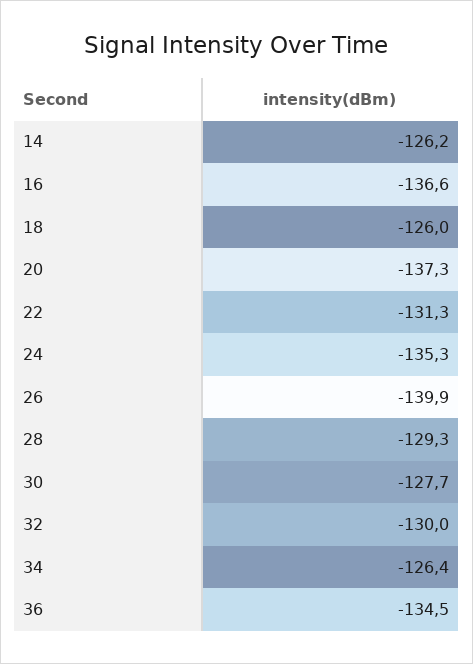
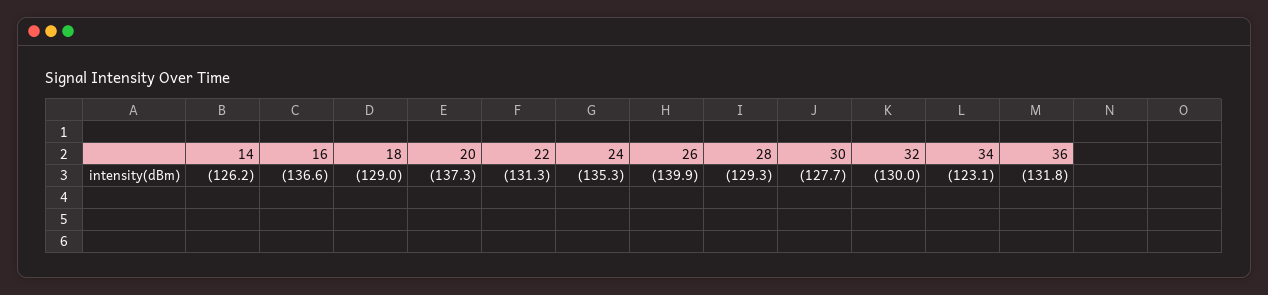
  {
    "14": -126.2,
    "16": -136.6,
-   "18": -126,
+   "18": -129,
    "20": -137.3,
    "22": -131.3,
    "24": -135.3,
    "26": -139.9,
    "28": -129.3,
    "30": -127.7,
    "32": -130,
-   "34": -126.4,
+   "34": -123.1,
-   "36": -134.5
+   "36": -131.8
  }

